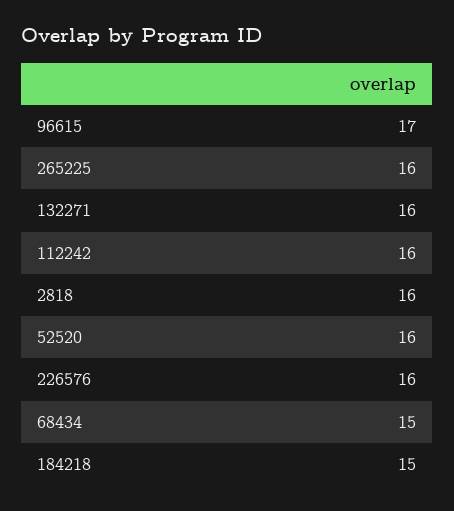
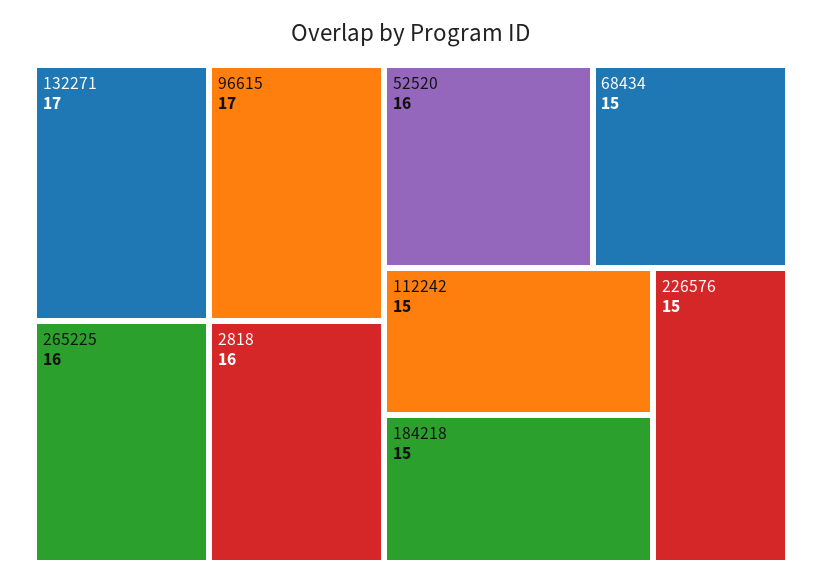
  {
    "96615": 17,
    "265225": 16,
-   "132271": 16,
+   "132271": 17,
-   "112242": 16,
+   "112242": 15,
    "2818": 16,
    "52520": 16,
-   "226576": 16,
+   "226576": 15,
    "68434": 15,
    "184218": 15
  }

